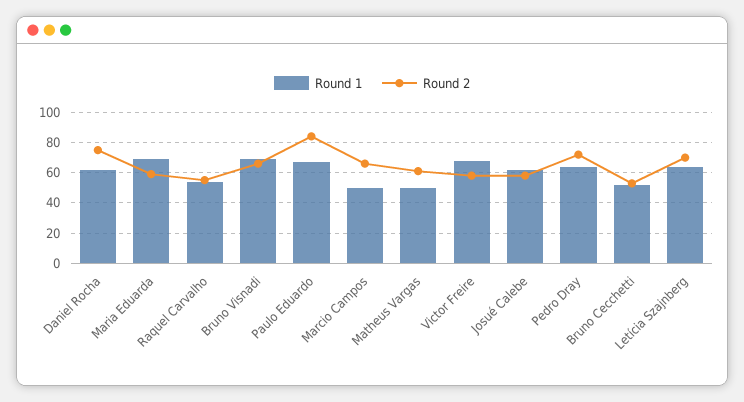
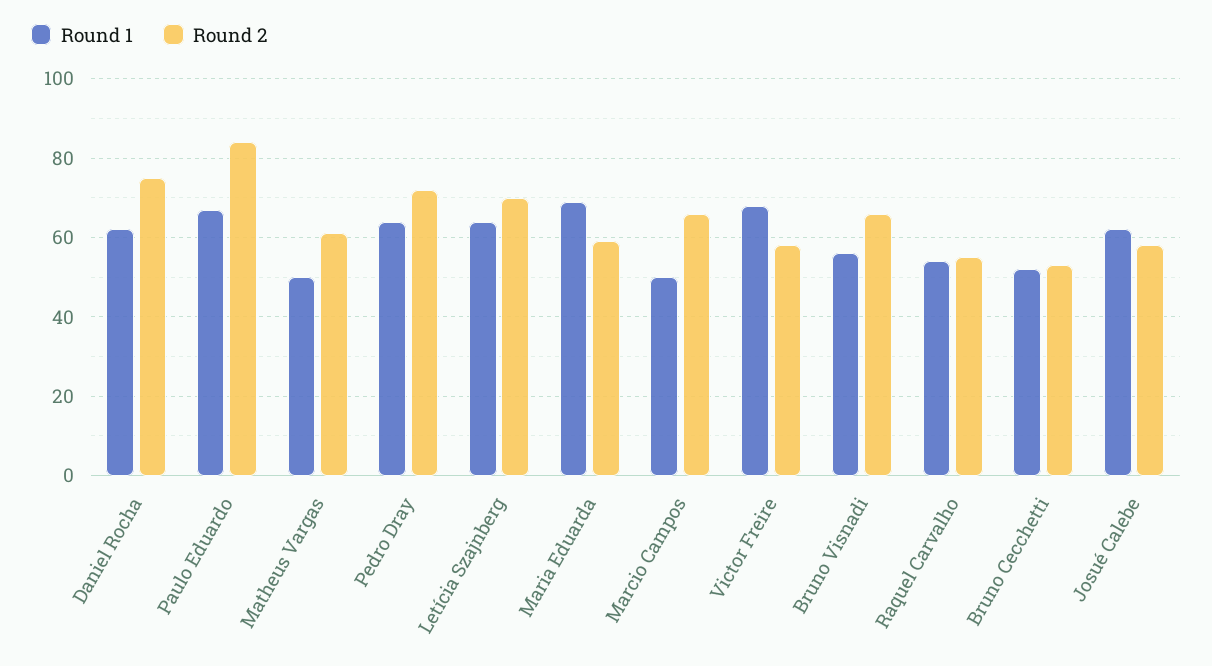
  {
    "Round 1": {
      "Daniel Rocha": 60,
      "Maria Eduarda": 70,
      "Raquel Carvalho": 55,
-     "Bruno Visnadi": 70,
+     "Bruno Visnadi": 55,
      "Paulo Eduardo": 65,
      "Marcio Campos": 50,
      "Matheus Vargas": 50,
      "Victor Freire": 70,
      "Josué Calebe": 60,
      "Pedro Dray": 65,
      "Bruno Cecchetti": 50,
      "Letícia Szajnberg": 65
    },
    "Round 2": {
      "Daniel Rocha": 75,
      "Maria Eduarda": 60,
      "Raquel Carvalho": 55,
      "Bruno Visnadi": 65,
      "Paulo Eduardo": 85,
      "Marcio Campos": 65,
      "Matheus Vargas": 60,
      "Victor Freire": 60,
      "Josué Calebe": 60,
      "Pedro Dray": 70,
      "Bruno Cecchetti": 55,
      "Letícia Szajnberg": 70
    }
  }

